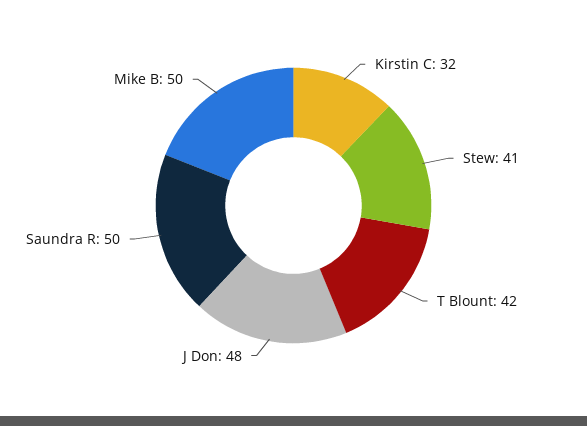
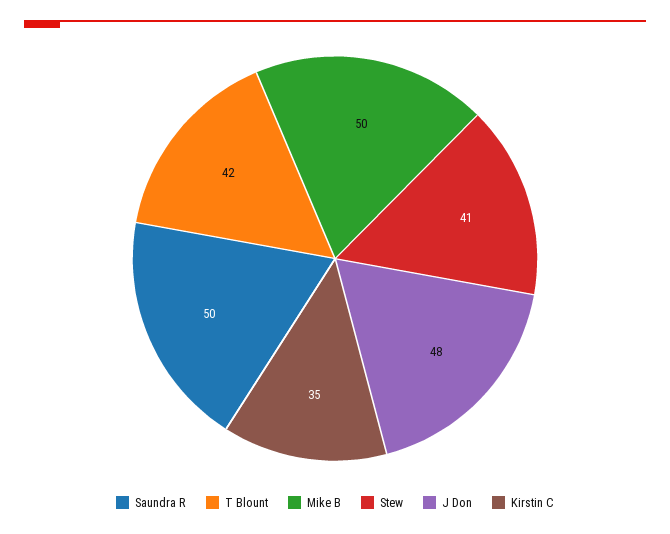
  {
-   "Kirstin C": 32,
+   "Kirstin C": 35,
    "Stew": 41,
    "T Blount": 42,
    "J Don": 48,
    "Saundra R": 50,
    "Mike B": 50
  }

